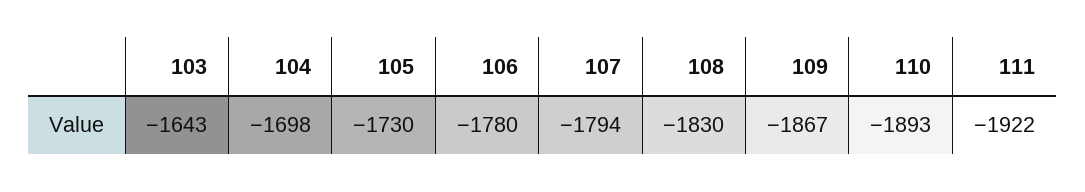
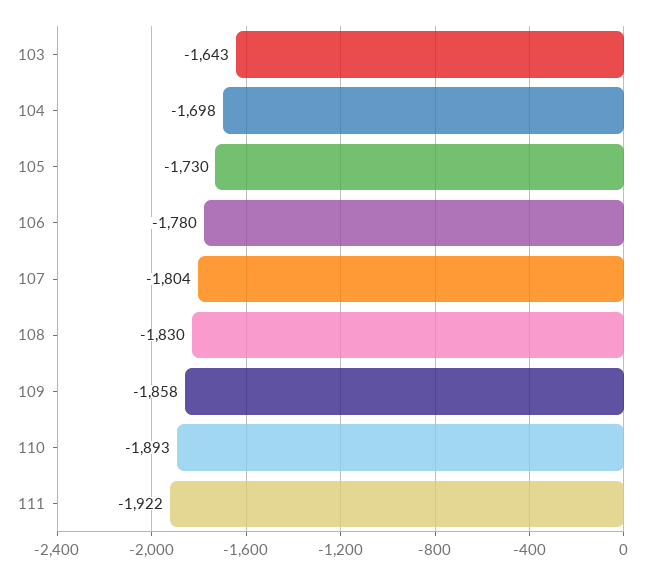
  {
    "103": -1643,
    "104": -1698,
    "105": -1730,
    "106": -1780,
-   "107": -1794,
+   "107": -1804,
    "108": -1830,
-   "109": -1867,
+   "109": -1858,
    "110": -1893,
    "111": -1922
  }

